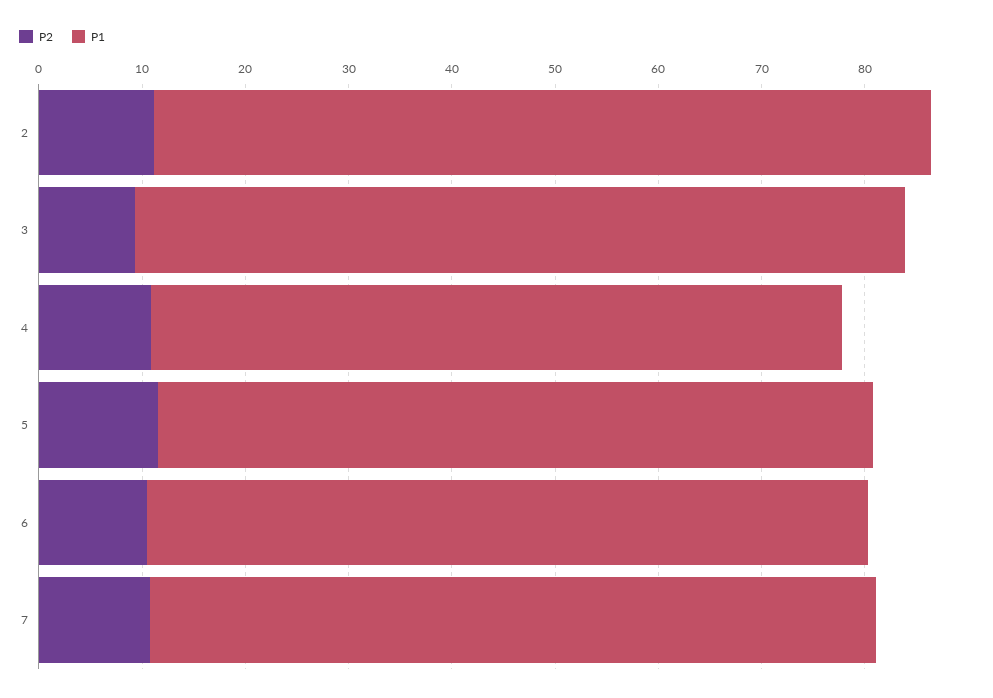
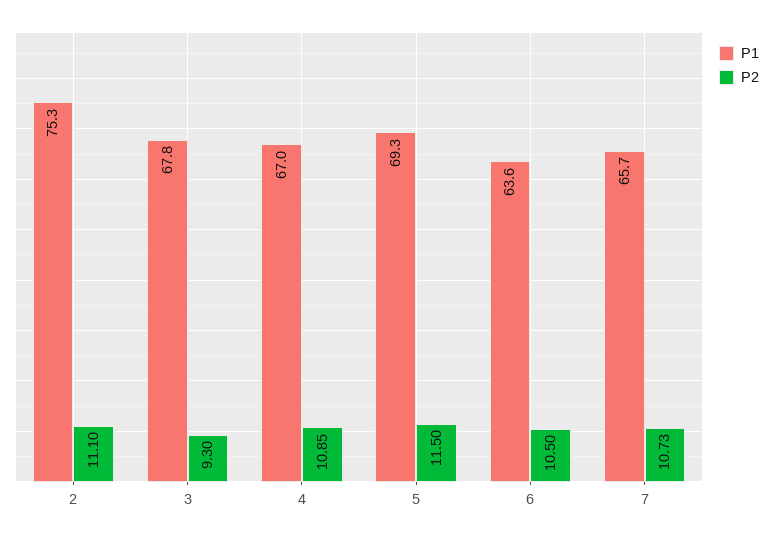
  {
    "P2": {
      "2": 11.1,
      "3": 9.3,
      "4": 10.85,
      "5": 11.5,
      "6": 10.5,
      "7": 10.73
    },
    "P1": {
      "2": 75.3,
-     "3": 74,
+     "3": 67.8,
      "4": 67,
      "5": 69.3,
-     "6": 70,
+     "6": 63.6,
-     "7": 70
+     "7": 65.7
    }
  }

